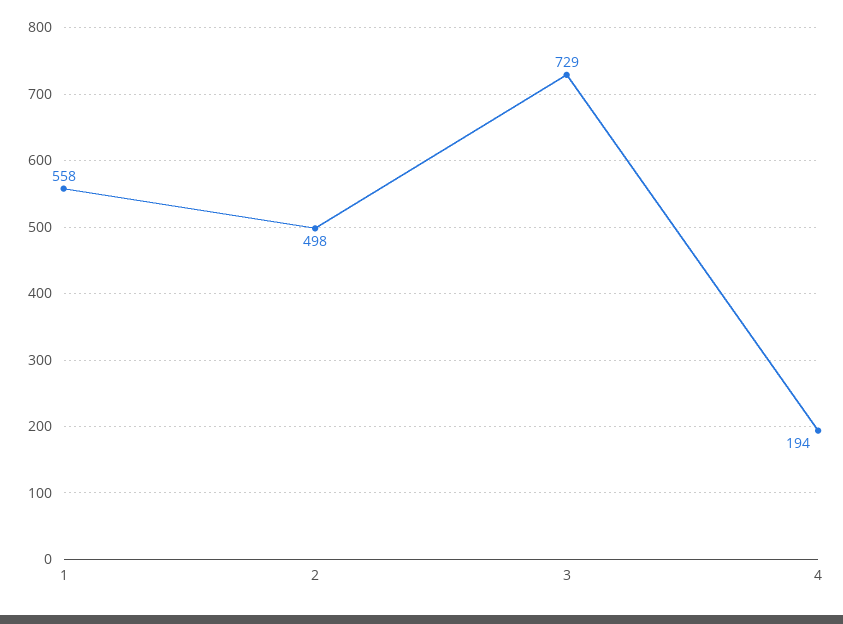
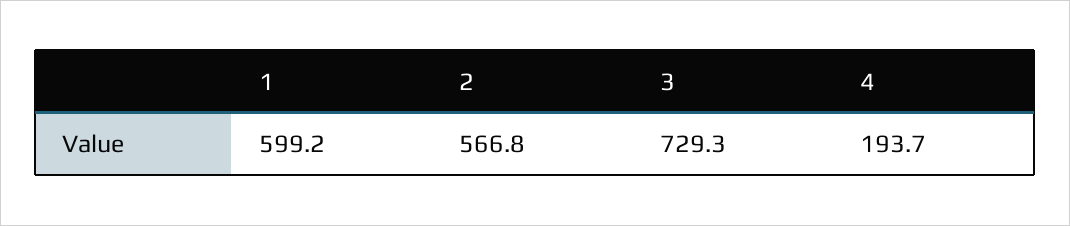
  {
-   "1": 558,
+   "1": 599.2,
-   "2": 498,
+   "2": 566.8,
    "3": 729.3,
    "4": 193.7
  }

